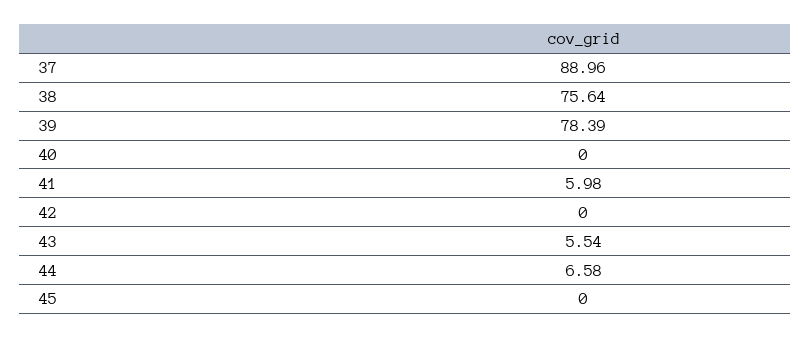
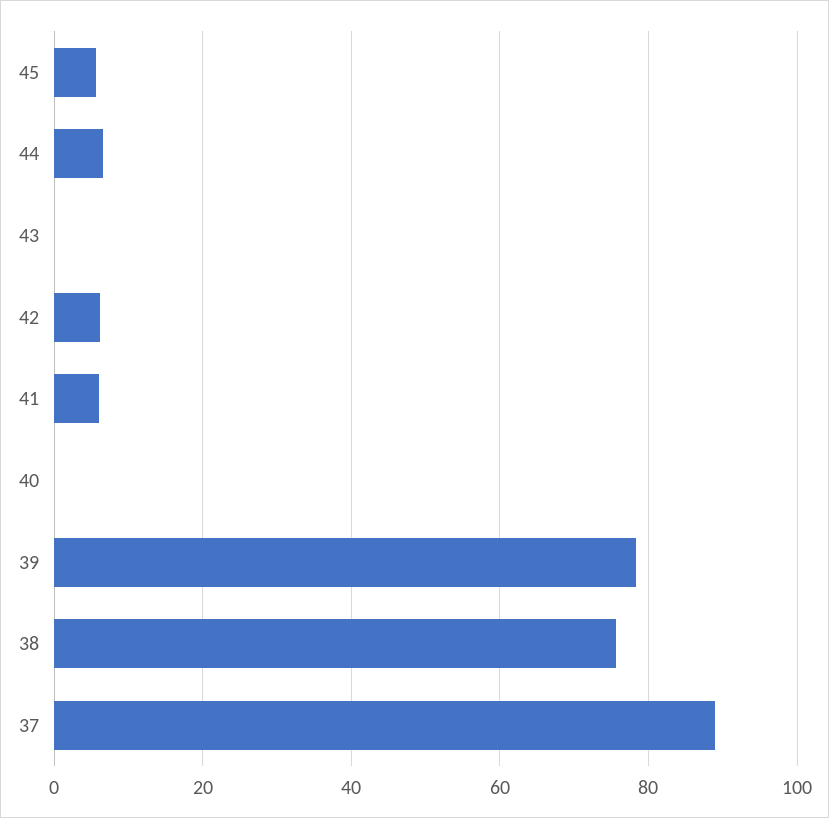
  {
    "37": 88.96,
    "38": 75.64,
    "39": 78.39,
    "40": 0,
    "41": 5.98,
-   "42": 0,
+   "42": 6,
-   "43": 5.54,
+   "43": 0,
    "44": 6.58,
-   "45": 0
+   "45": 6
  }

